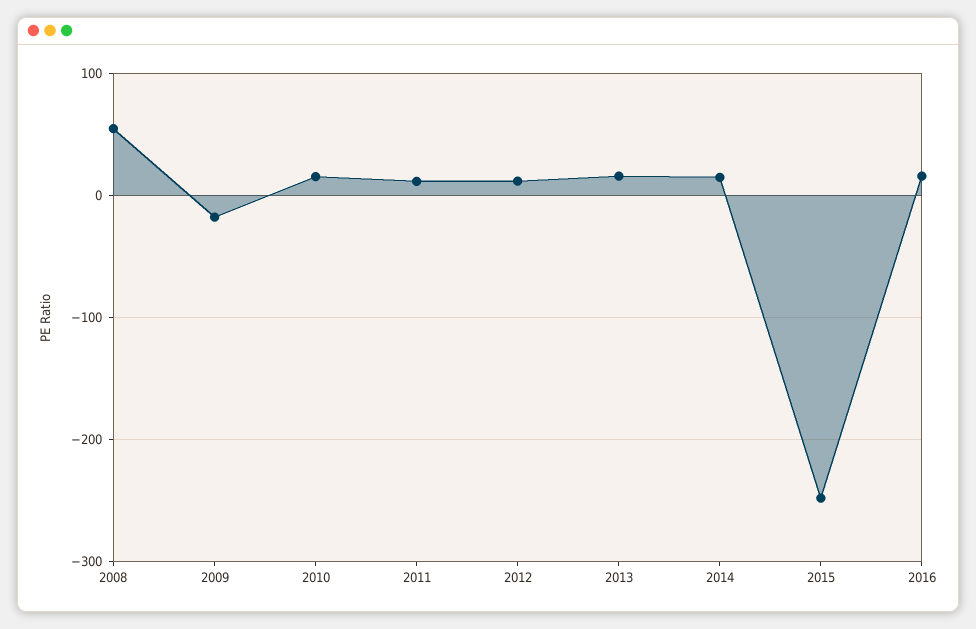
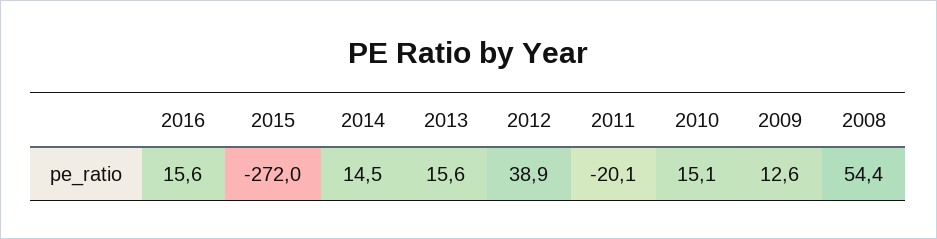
  {
    "2008": 54.4,
-   "2009": -20,
+   "2009": 12.6,
    "2010": 15.1,
-   "2011": 10,
+   "2011": -20.1,
-   "2012": 10,
+   "2012": 38.9,
    "2013": 15.6,
    "2014": 14.5,
-   "2015": -250,
+   "2015": -272,
    "2016": 15.6
  }

